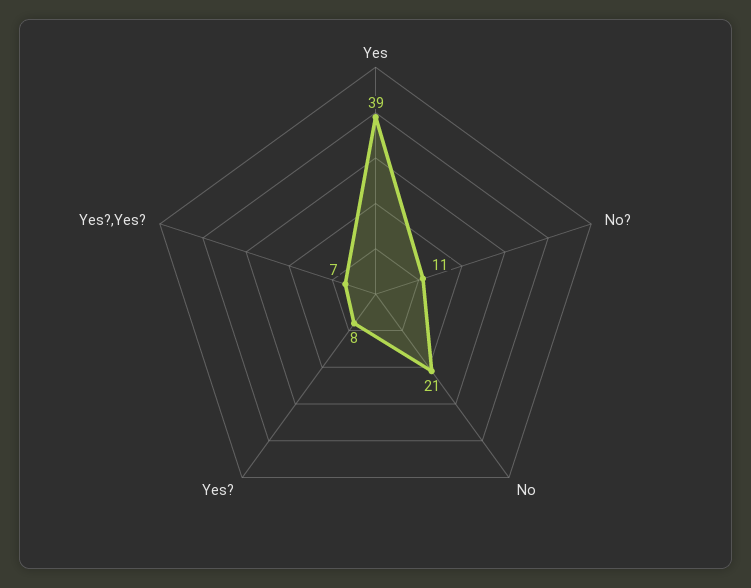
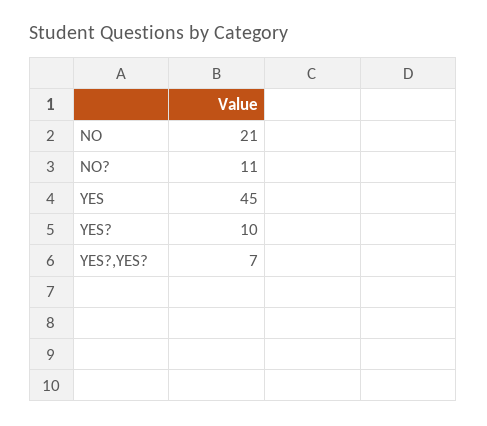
  {
-   "Yes": 39,
+   "Yes": 45,
    "No?": 11,
    "No": 21,
-   "Yes?": 8,
+   "Yes?": 10,
    "Yes?,Yes?": 7
  }

